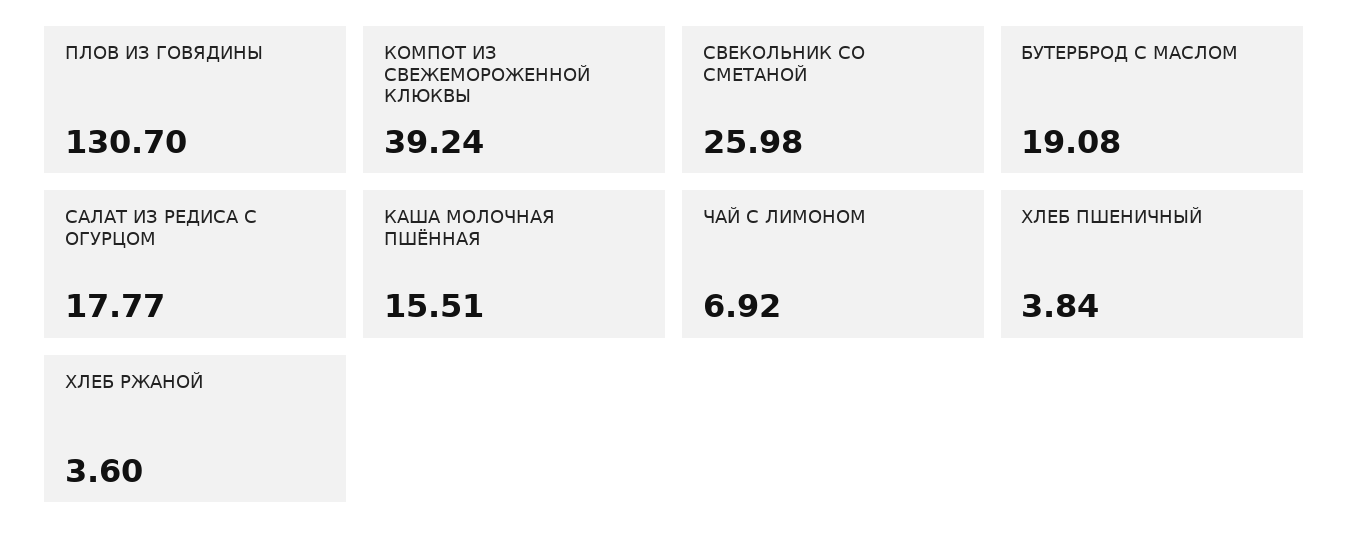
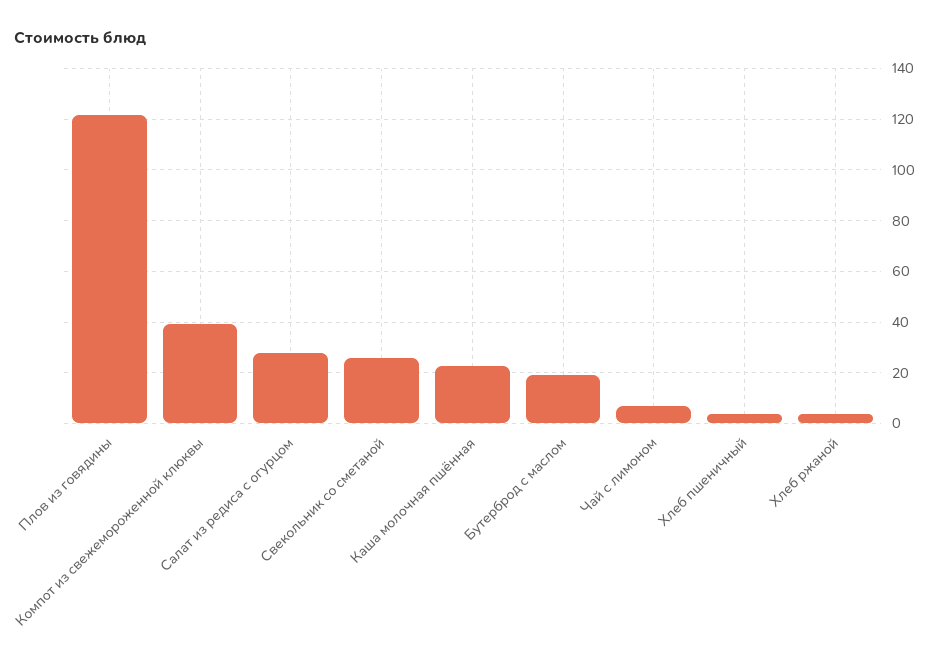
  {
-   "ПЛОВ ИЗ ГОВЯДИНЫ": 130.7,
+   "ПЛОВ ИЗ ГОВЯДИНЫ": 122.5,
    "КОМПОТ ИЗ СВЕЖЕМОРОЖЕННОЙ КЛЮКВЫ": 39.24,
    "СВЕКОЛЬНИК СО СМЕТАНОЙ": 25.98,
    "БУТЕРБРОД С МАСЛОМ": 19.08,
-   "САЛАТ ИЗ РЕДИСА С ОГУРЦОМ": 17.77,
+   "САЛАТ ИЗ РЕДИСА С ОГУРЦОМ": 27.5,
-   "КАША МОЛОЧНАЯ ПШЁННАЯ": 15.51,
+   "КАША МОЛОЧНАЯ ПШЁННАЯ": 22.5,
    "ЧАЙ С ЛИМОНОМ": 6.92,
    "ХЛЕБ ПШЕНИЧНЫЙ": 3.84,
    "ХЛЕБ РЖАНОЙ": 3.6
  }

